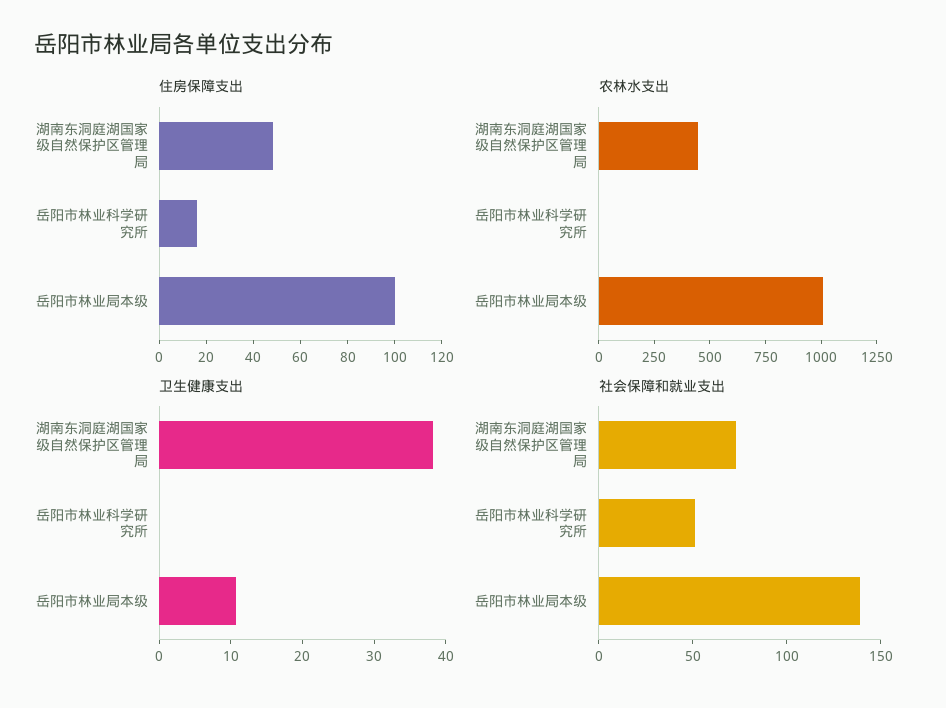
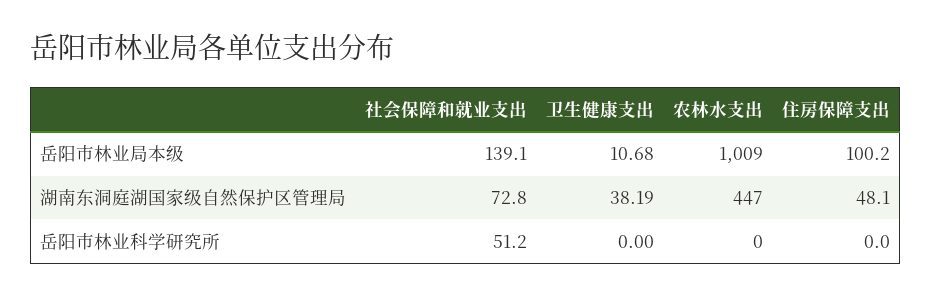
  {
    "住房保障支出": {
      "湖南东洞庭湖国家级自然保护区管理局": 48.1,
-     "岳阳市林业科学研究所": 15,
+     "岳阳市林业科学研究所": 0,
      "岳阳市林业局本级": 100.2
    },
    "农林水支出": {
      "湖南东洞庭湖国家级自然保护区管理局": 447,
      "岳阳市林业科学研究所": 0,
      "岳阳市林业局本级": 1009
    },
    "卫生健康支出": {
      "湖南东洞庭湖国家级自然保护区管理局": 38.19,
      "岳阳市林业科学研究所": 0,
      "岳阳市林业局本级": 10.68
    },
    "社会保障和就业支出": {
      "湖南东洞庭湖国家级自然保护区管理局": 72.8,
      "岳阳市林业科学研究所": 51.2,
      "岳阳市林业局本级": 139.1
    }
  }

